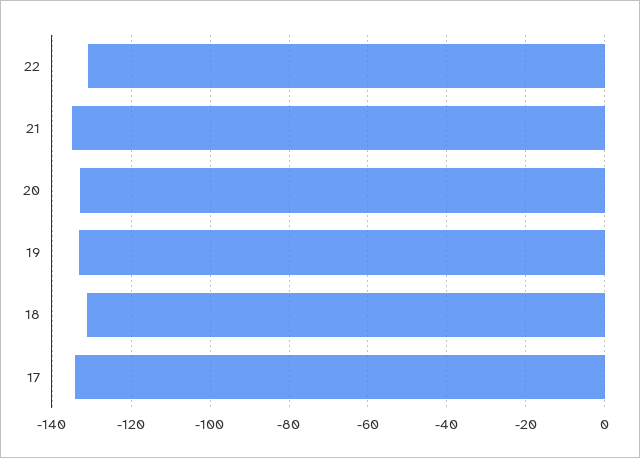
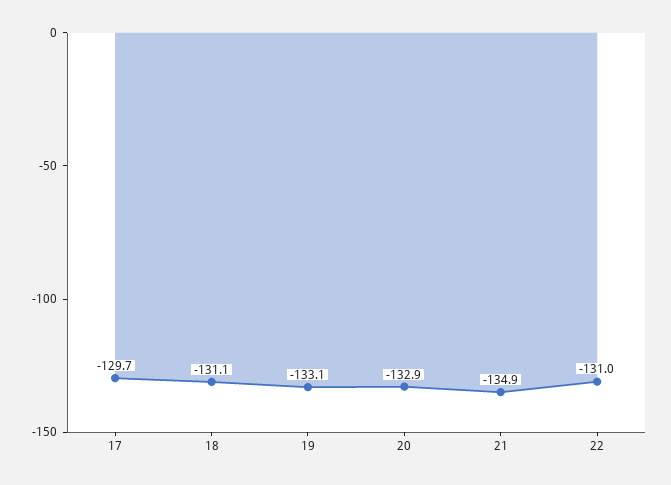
  {
    "22": -131,
    "21": -134.9,
    "20": -132.9,
    "19": -133.1,
    "18": -131.1,
-   "17": -134
+   "17": -129.7
  }

